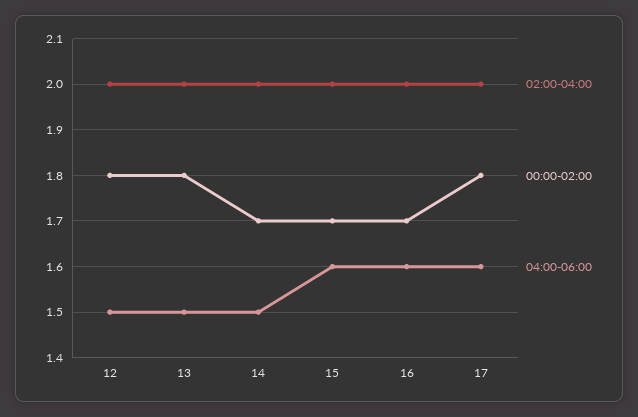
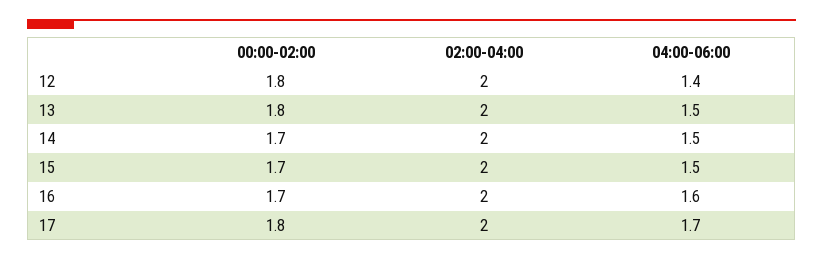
  {
    "02:00-04:00": {
      "12": 2,
      "13": 2,
      "14": 2,
      "15": 2,
      "16": 2,
      "17": 2
    },
    "00:00-02:00": {
      "12": 1.8,
      "13": 1.8,
      "14": 1.7,
      "15": 1.7,
      "16": 1.7,
      "17": 1.8
    },
    "04:00-06:00": {
-     "12": 1.5,
+     "12": 1.4,
      "13": 1.5,
      "14": 1.5,
-     "15": 1.6,
+     "15": 1.5,
      "16": 1.6,
-     "17": 1.6
+     "17": 1.7
    }
  }

